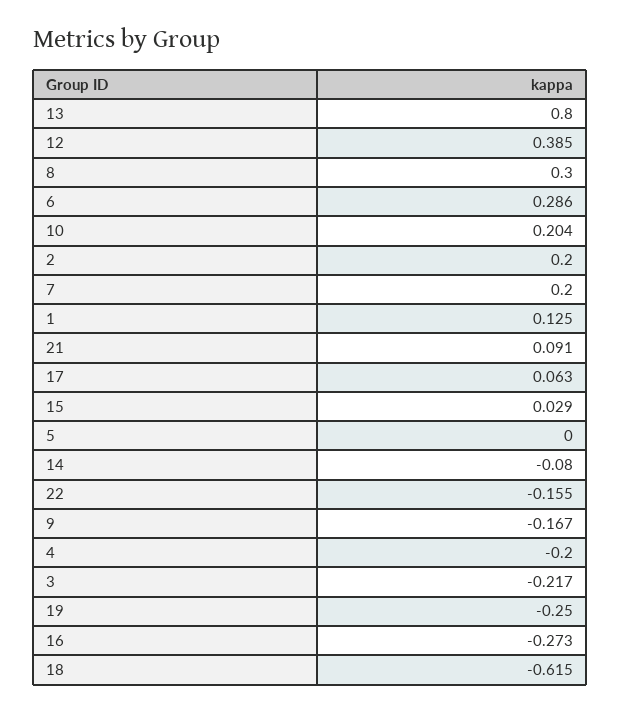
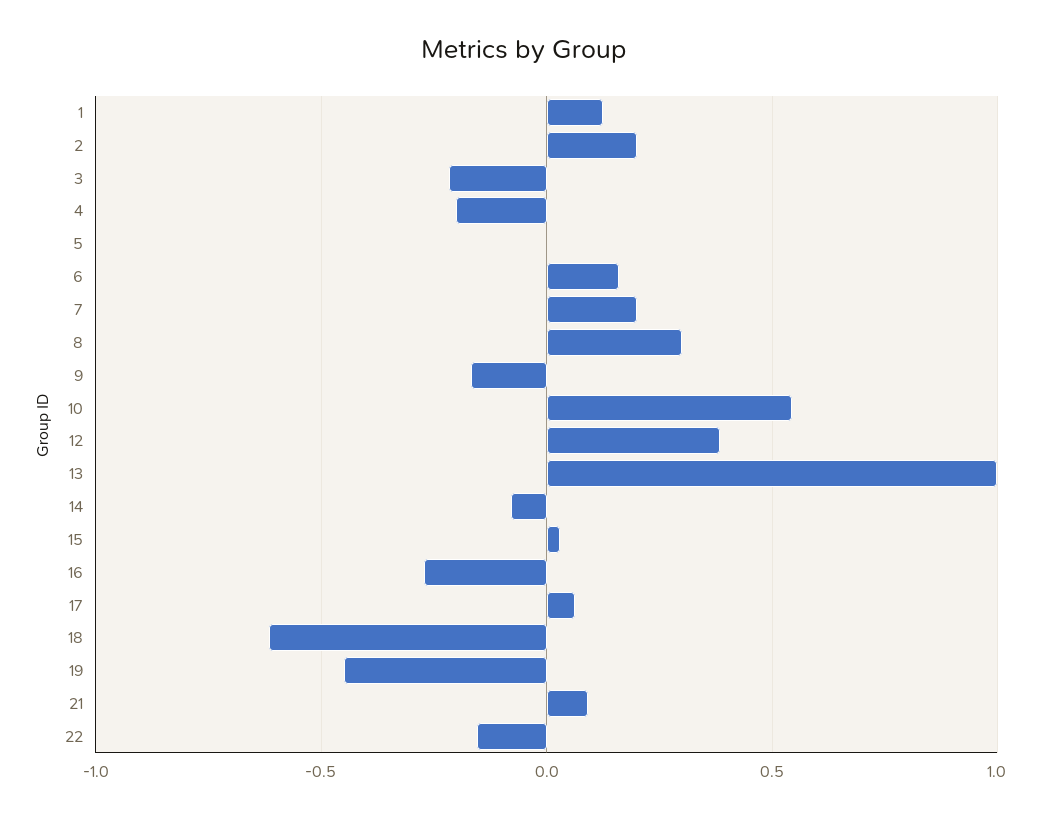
  {
-   "13": 0.8,
+   "13": 1,
    "12": 0.385,
    "8": 0.3,
-   "6": 0.286,
+   "6": 0.15,
-   "10": 0.204,
+   "10": 0.55,
    "2": 0.2,
    "7": 0.2,
    "1": 0.125,
    "21": 0.091,
    "17": 0.063,
    "15": 0.029,
    "5": 0,
    "14": -0.08,
    "22": -0.155,
    "9": -0.167,
    "4": -0.2,
    "3": -0.217,
-   "19": -0.25,
+   "19": -0.45,
    "16": -0.273,
    "18": -0.615
  }

